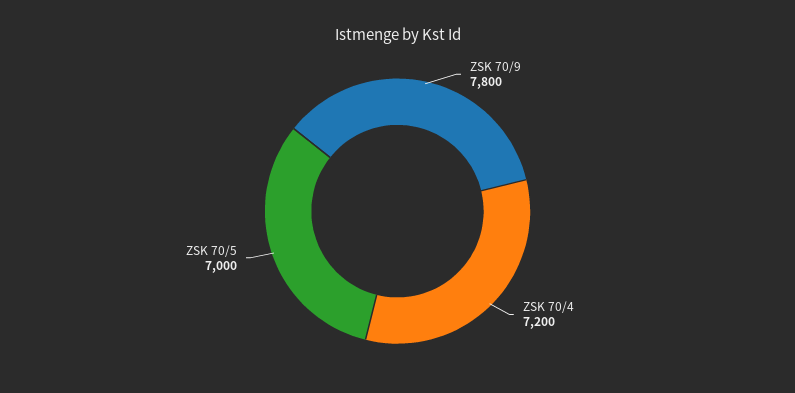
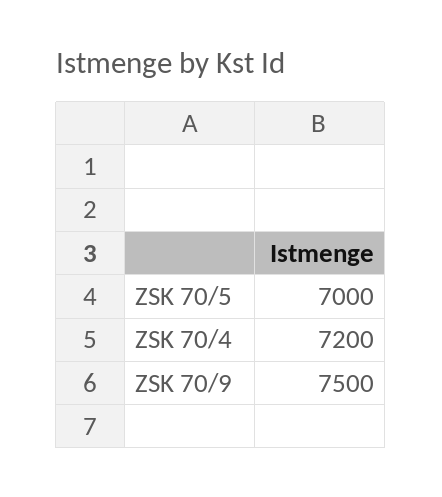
  {
-   "ZSK 70/9": 7800,
+   "ZSK 70/9": 7500,
    "ZSK 70/4": 7200,
    "ZSK 70/5": 7000
  }

